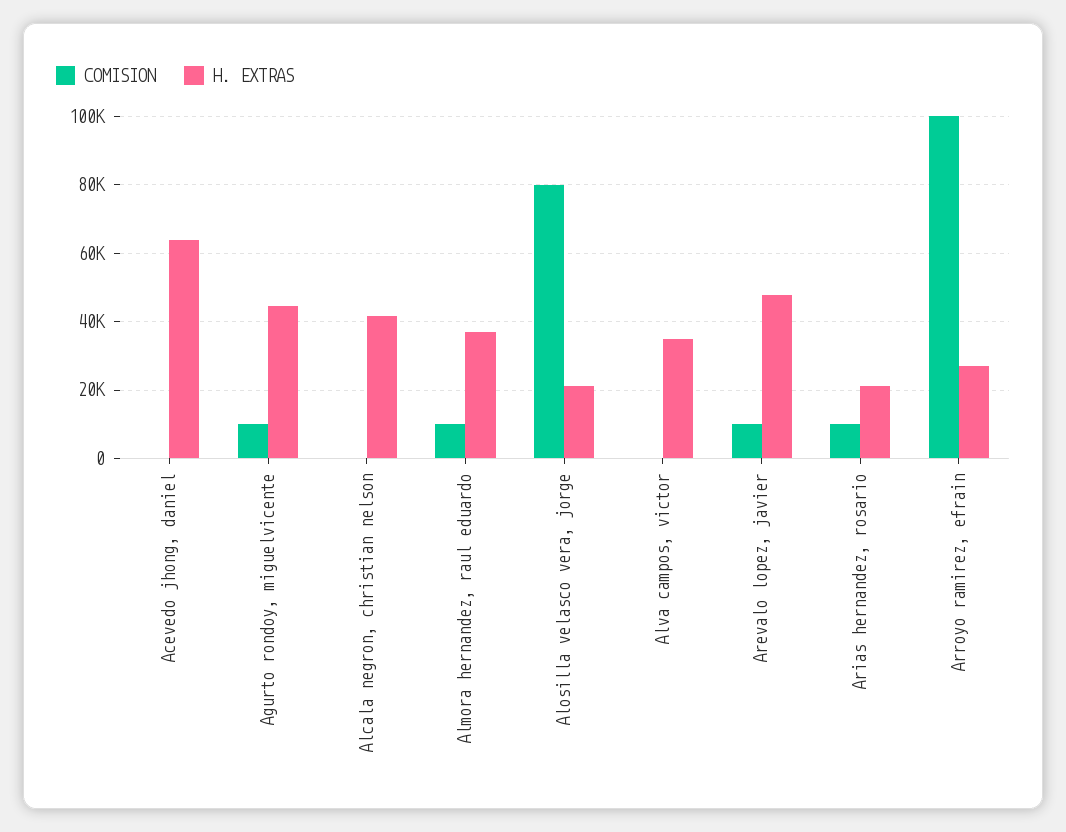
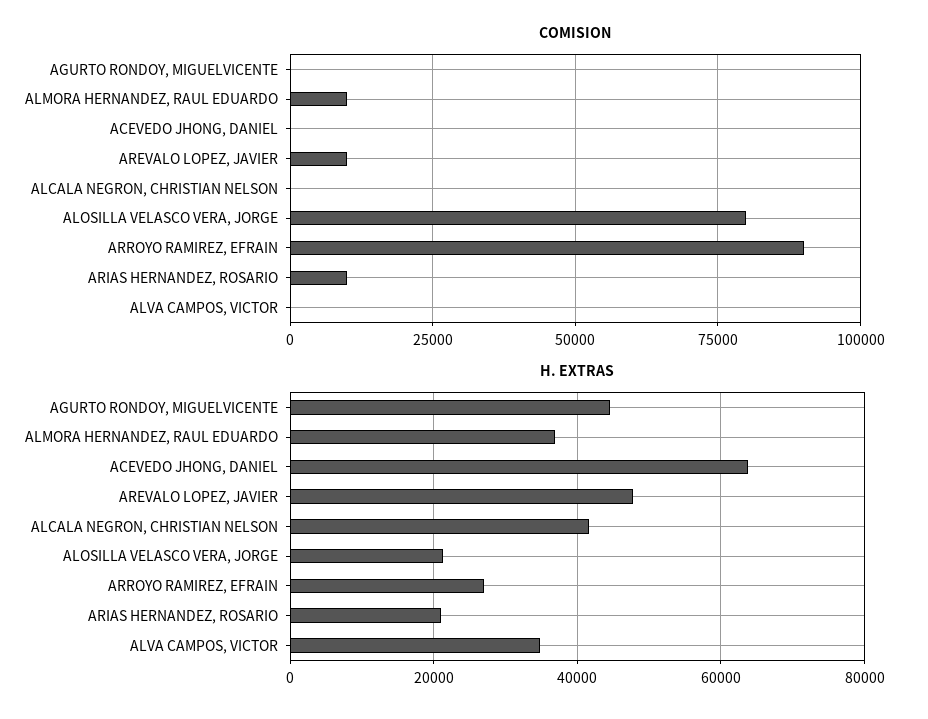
  {
    "COMISION": {
      "Acevedo jhong, daniel": 0,
-     "Agurto rondoy, miguelvicente": 10000,
+     "Agurto rondoy, miguelvicente": 0,
      "Alcala negron, christian nelson": 0,
      "Almora hernandez, raul eduardo": 10000,
      "Alosilla velasco vera, jorge": 80000,
      "Alva campos, victor": 0,
      "Arevalo lopez, javier": 10000,
      "Arias hernandez, rosario": 10000,
-     "Arroyo ramirez, efrain": 100000
+     "Arroyo ramirez, efrain": 90000
    },
    "H. EXTRAS": {
      "Acevedo jhong, daniel": 64000,
      "Agurto rondoy, miguelvicente": 44000,
      "Alcala negron, christian nelson": 42000,
      "Almora hernandez, raul eduardo": 36000,
      "Alosilla velasco vera, jorge": 22000,
      "Alva campos, victor": 34000,
      "Arevalo lopez, javier": 48000,
      "Arias hernandez, rosario": 22000,
      "Arroyo ramirez, efrain": 28000
    }
  }

